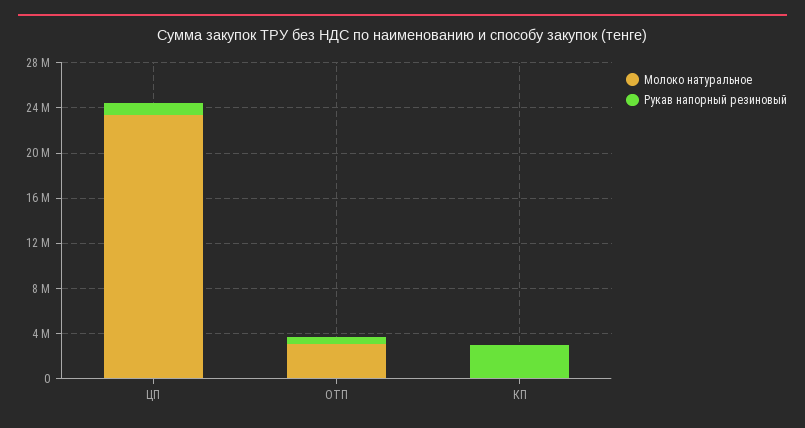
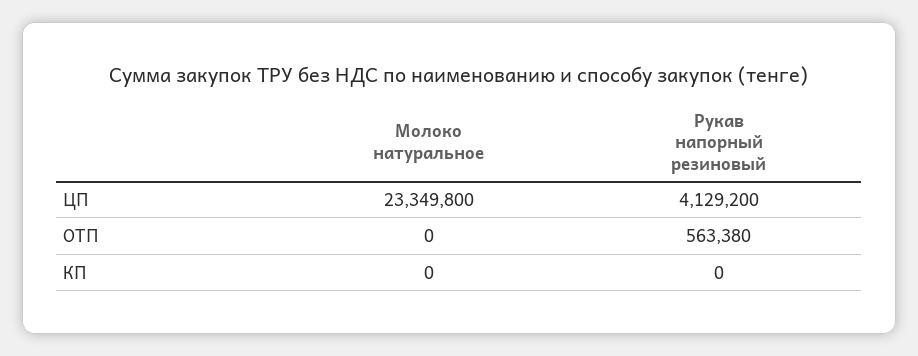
  {
    "Молоко натуральное": {
      "ЦП": 23349800,
-     "ОТП": 3000000,
+     "ОТП": 0,
      "КП": 0
    },
    "Рукав напорный резиновый": {
-     "ЦП": 1000000,
+     "ЦП": 4129200,
      "ОТП": 563380,
-     "КП": 3000000
+     "КП": 0
    }
  }

